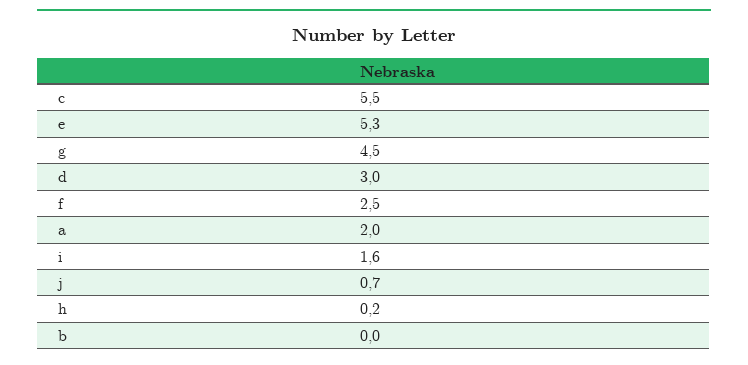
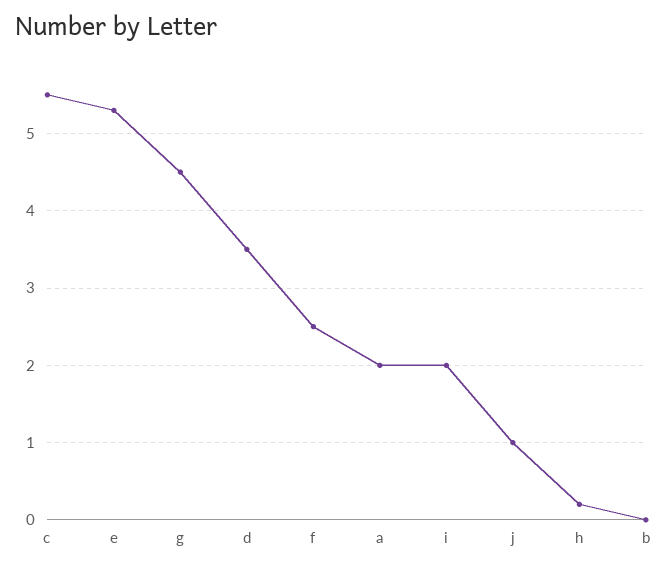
  {
    "c": 5.5,
    "e": 5.3,
    "g": 4.5,
-   "d": 3,
+   "d": 3.5,
    "f": 2.5,
    "a": 2,
-   "i": 1.6,
+   "i": 2,
-   "j": 0.7,
+   "j": 1,
    "h": 0.2,
    "b": 0
  }

